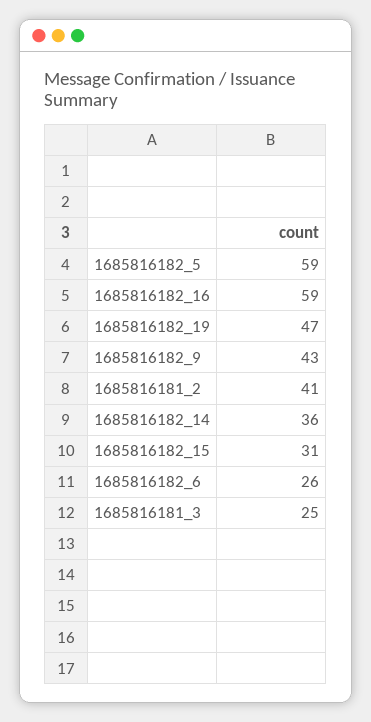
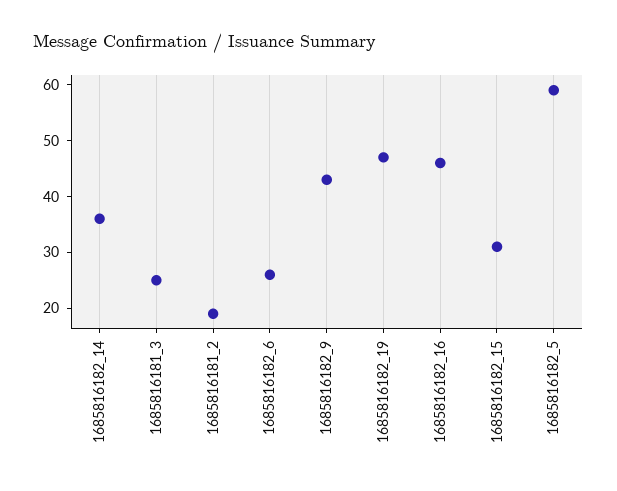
  {
    "1685816182_5": 59,
-   "1685816182_16": 59,
+   "1685816182_16": 45,
    "1685816182_19": 47,
    "1685816182_9": 43,
-   "1685816181_2": 41,
+   "1685816181_2": 20,
    "1685816182_14": 36,
    "1685816182_15": 31,
    "1685816182_6": 26,
    "1685816181_3": 25
  }

